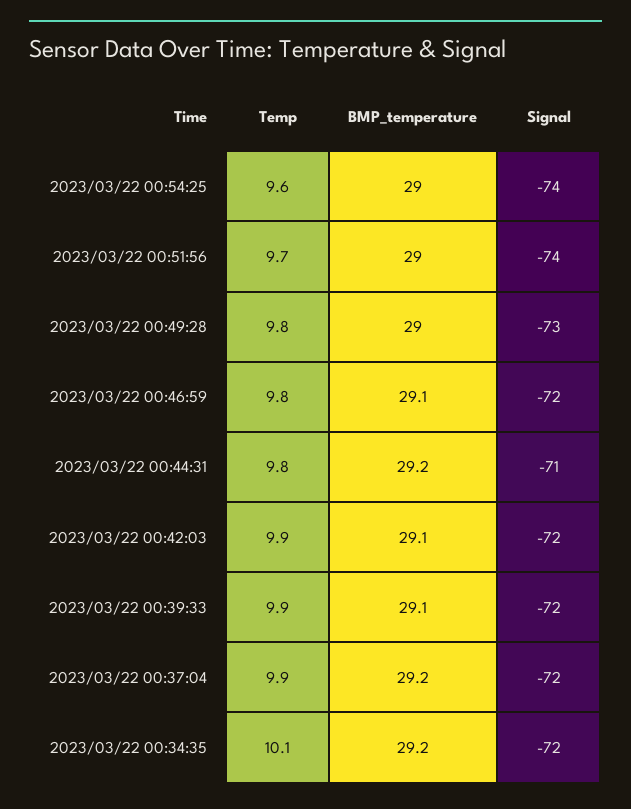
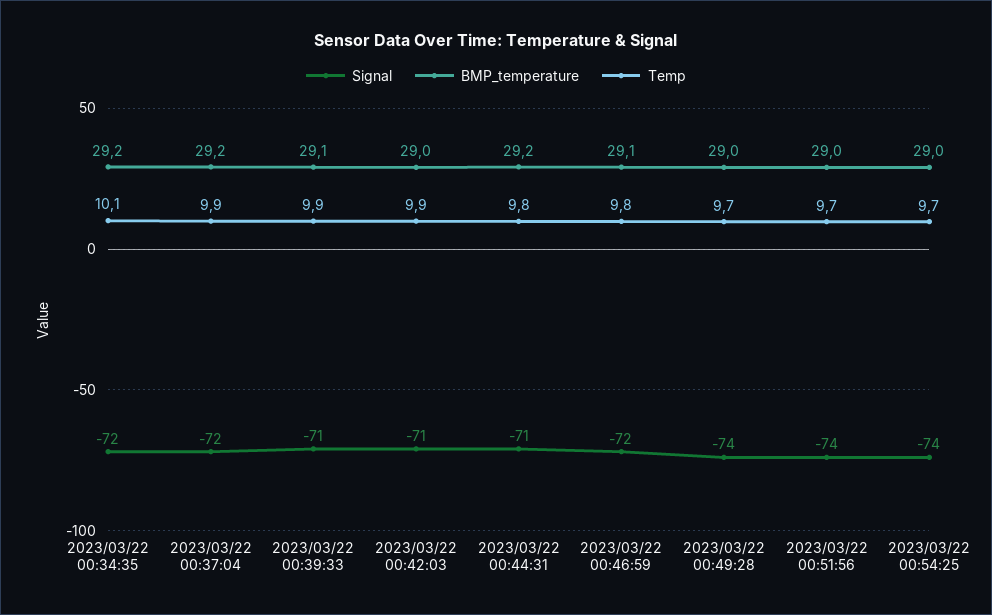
  {
    "Temp": {
-     "2023/03/22 00:54:25": 9.6,
+     "2023/03/22 00:54:25": 9.7,
      "2023/03/22 00:51:56": 9.7,
-     "2023/03/22 00:49:28": 9.8,
+     "2023/03/22 00:49:28": 9.7,
      "2023/03/22 00:46:59": 9.8,
      "2023/03/22 00:44:31": 9.8,
      "2023/03/22 00:42:03": 9.9,
      "2023/03/22 00:39:33": 9.9,
      "2023/03/22 00:37:04": 9.9,
      "2023/03/22 00:34:35": 10.1
    },
    "BMP_temperature": {
      "2023/03/22 00:54:25": 29,
      "2023/03/22 00:51:56": 29,
      "2023/03/22 00:49:28": 29,
      "2023/03/22 00:46:59": 29.1,
      "2023/03/22 00:44:31": 29.2,
-     "2023/03/22 00:42:03": 29.1,
+     "2023/03/22 00:42:03": 29,
      "2023/03/22 00:39:33": 29.1,
      "2023/03/22 00:37:04": 29.2,
      "2023/03/22 00:34:35": 29.2
    },
    "Signal": {
      "2023/03/22 00:54:25": -74,
      "2023/03/22 00:51:56": -74,
-     "2023/03/22 00:49:28": -73,
+     "2023/03/22 00:49:28": -74,
      "2023/03/22 00:46:59": -72,
      "2023/03/22 00:44:31": -71,
-     "2023/03/22 00:42:03": -72,
+     "2023/03/22 00:42:03": -71,
-     "2023/03/22 00:39:33": -72,
+     "2023/03/22 00:39:33": -71,
      "2023/03/22 00:37:04": -72,
      "2023/03/22 00:34:35": -72
    }
  }

